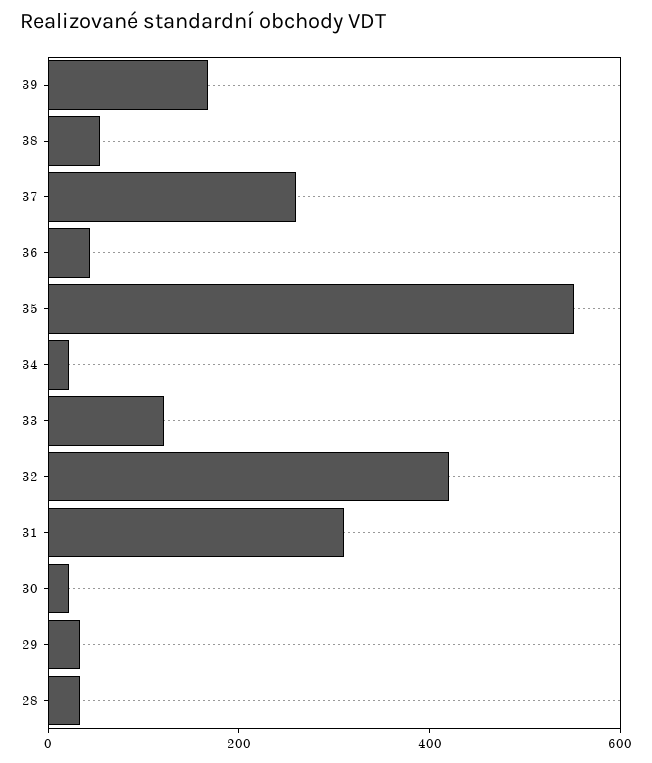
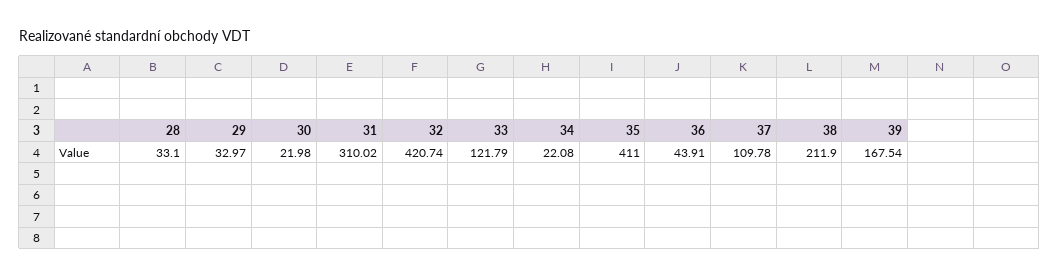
  {
    "39": 167.54,
-   "38": 50,
+   "38": 211.9,
-   "37": 250,
+   "37": 109.78,
    "36": 43.91,
-   "35": 550,
+   "35": 411,
    "34": 22.08,
    "33": 121.79,
    "32": 420.74,
    "31": 310.02,
    "30": 21.98,
    "29": 32.97,
    "28": 33.1
  }

